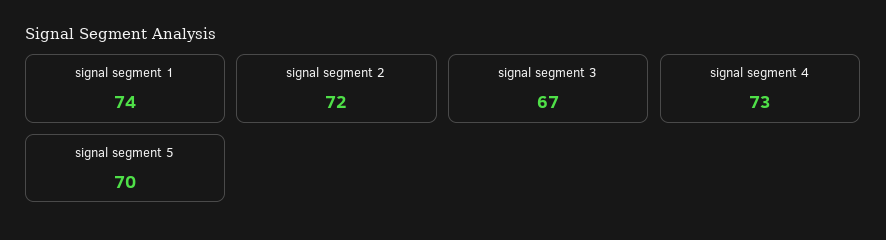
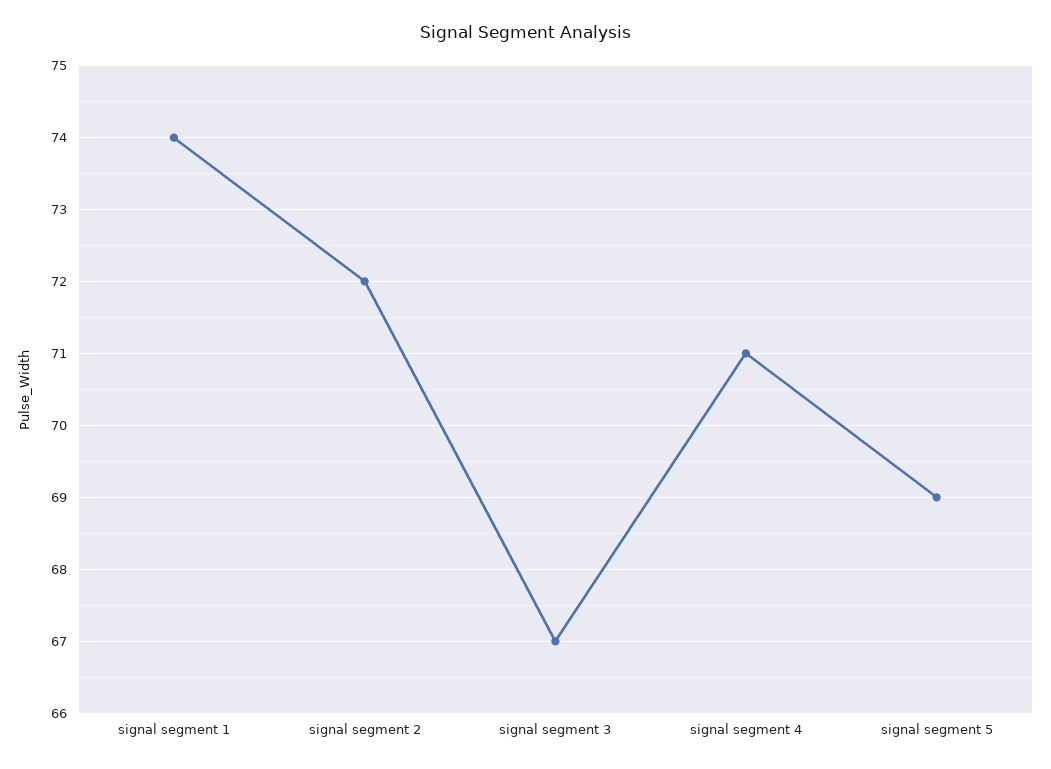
  {
    "signal segment 1": 74,
    "signal segment 2": 72,
    "signal segment 3": 67,
-   "signal segment 4": 73,
+   "signal segment 4": 71,
-   "signal segment 5": 70
+   "signal segment 5": 69
  }

